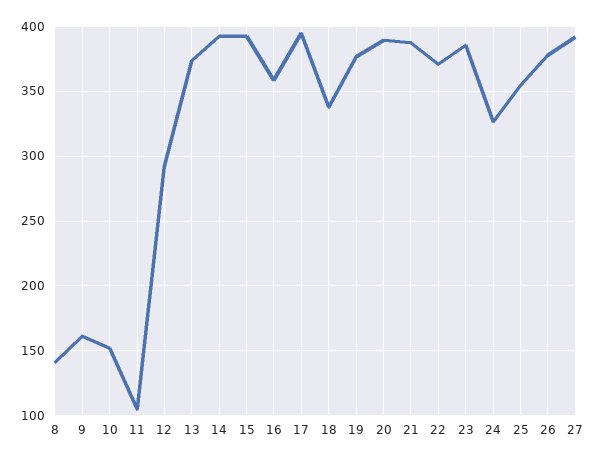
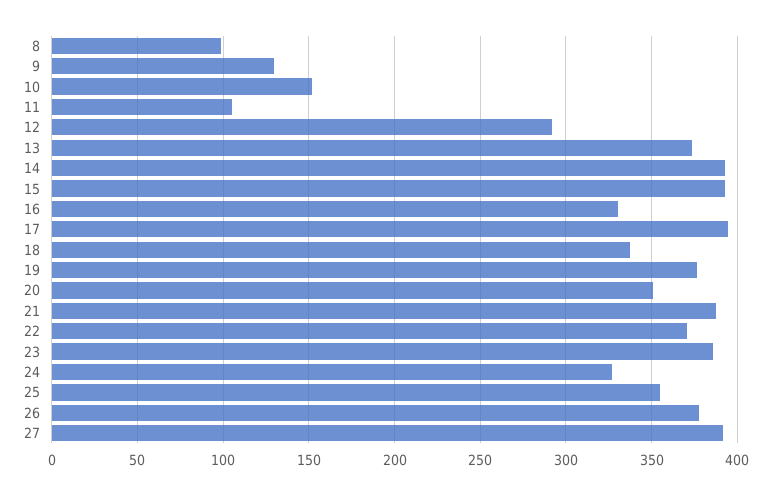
  {
-   "8": 140,
+   "8": 100,
-   "9": 160,
+   "9": 130,
    "10": 150,
    "11": 105,
    "12": 290,
    "13": 375,
    "14": 395,
    "15": 395,
-   "16": 360,
+   "16": 330,
    "17": 395,
    "18": 340,
    "19": 375,
-   "20": 390,
+   "20": 350,
    "21": 390,
    "22": 370,
    "23": 385,
    "24": 325,
    "25": 355,
    "26": 380,
    "27": 390
  }

